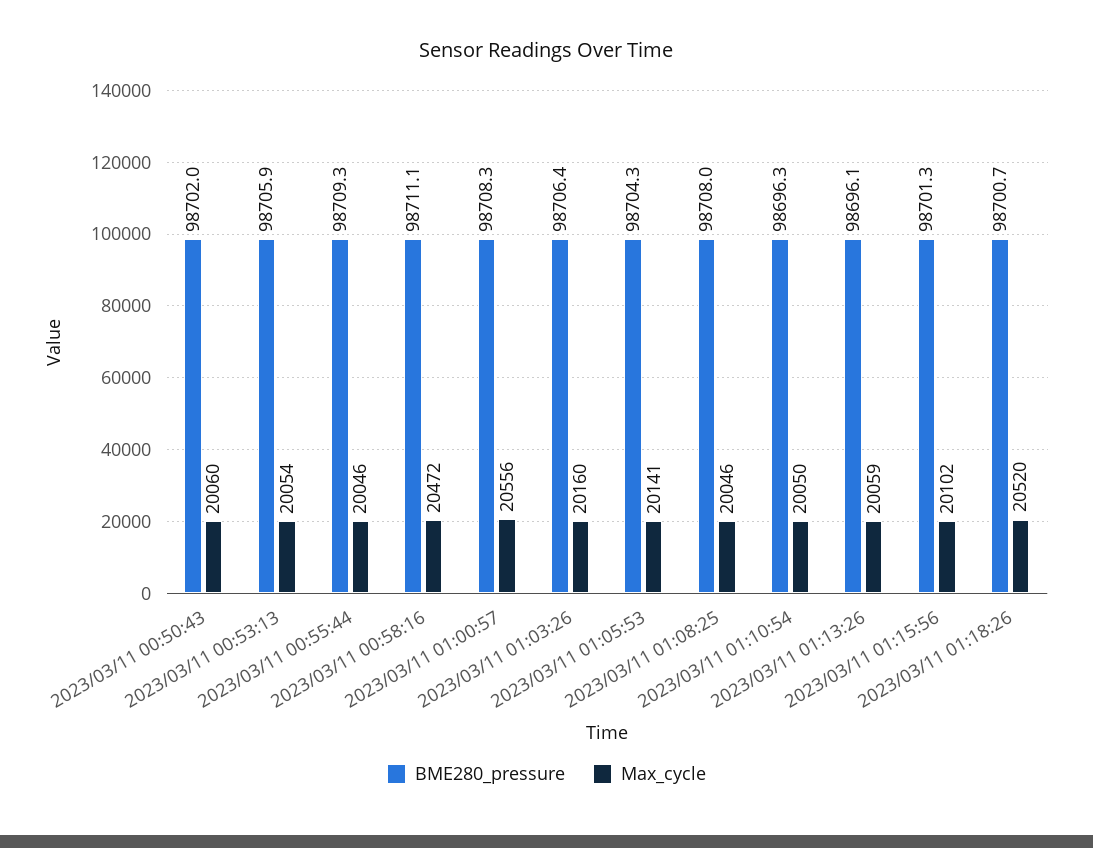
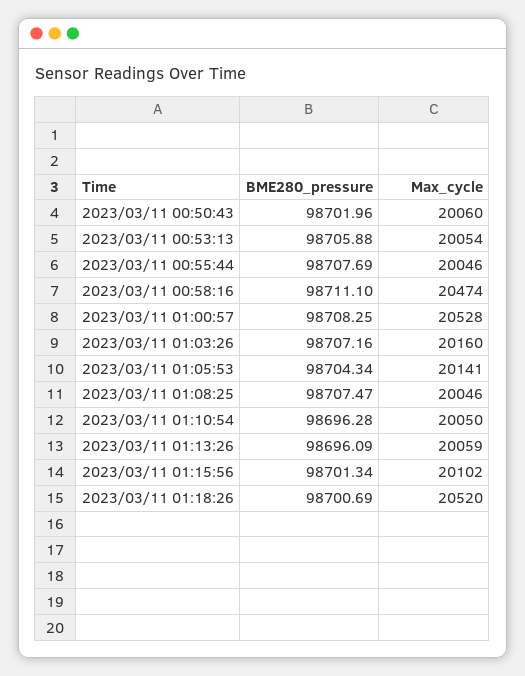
  {
    "BME280_pressure": {
      "2023/03/11 00:50:43": 98701.96,
      "2023/03/11 00:53:13": 98705.88,
-     "2023/03/11 00:55:44": 98709.3,
+     "2023/03/11 00:55:44": 98707.69,
      "2023/03/11 00:58:16": 98711.1,
      "2023/03/11 01:00:57": 98708.25,
-     "2023/03/11 01:03:26": 98706.4,
+     "2023/03/11 01:03:26": 98707.16,
      "2023/03/11 01:05:53": 98704.34,
-     "2023/03/11 01:08:25": 98708,
+     "2023/03/11 01:08:25": 98707.47,
      "2023/03/11 01:10:54": 98696.28,
      "2023/03/11 01:13:26": 98696.09,
      "2023/03/11 01:15:56": 98701.34,
      "2023/03/11 01:18:26": 98700.69
    },
    "Max_cycle": {
      "2023/03/11 00:50:43": 20060,
      "2023/03/11 00:53:13": 20054,
      "2023/03/11 00:55:44": 20046,
-     "2023/03/11 00:58:16": 20472,
+     "2023/03/11 00:58:16": 20474,
-     "2023/03/11 01:00:57": 20556,
+     "2023/03/11 01:00:57": 20528,
      "2023/03/11 01:03:26": 20160,
      "2023/03/11 01:05:53": 20141,
      "2023/03/11 01:08:25": 20046,
      "2023/03/11 01:10:54": 20050,
      "2023/03/11 01:13:26": 20059,
      "2023/03/11 01:15:56": 20102,
      "2023/03/11 01:18:26": 20520
    }
  }

